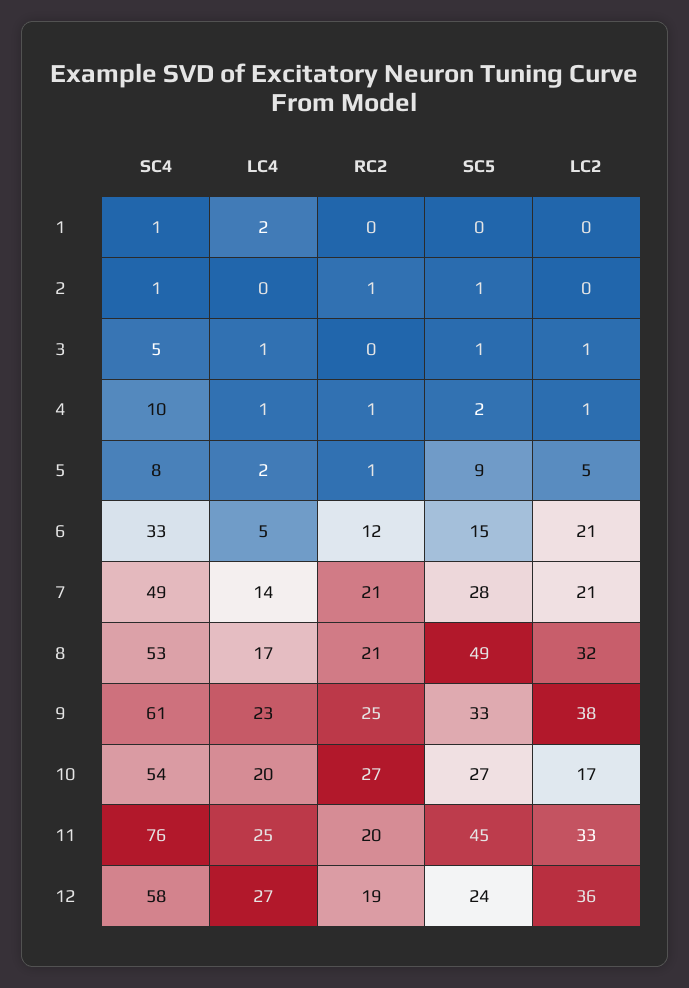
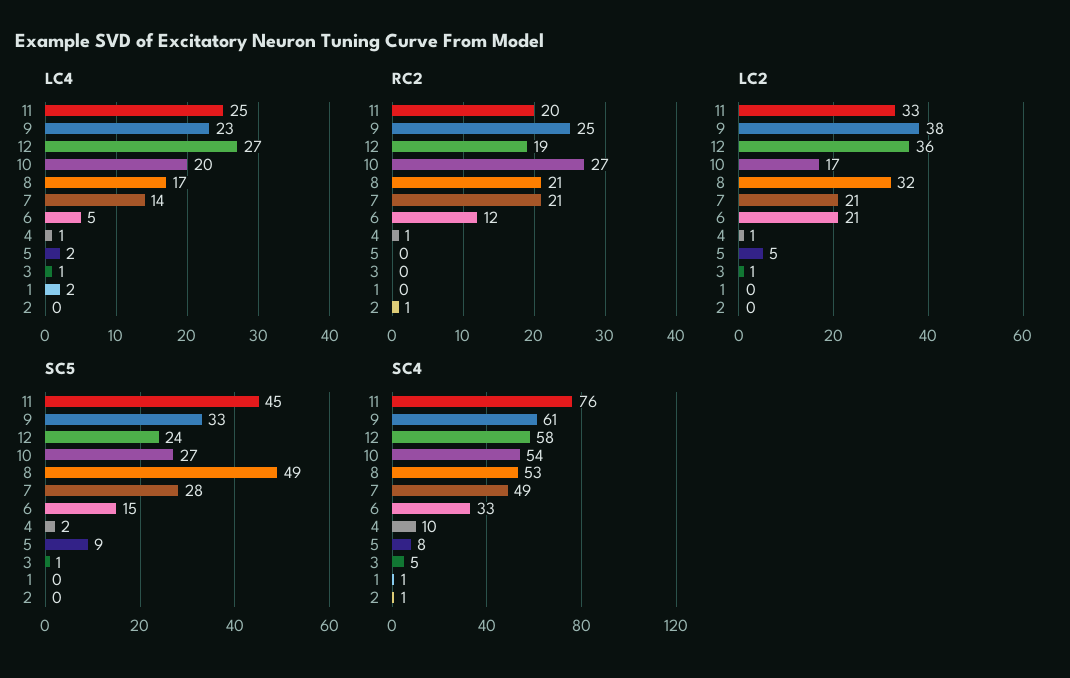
  {
    "SC4": {
      "1": 1,
      "2": 1,
      "3": 5,
      "4": 10,
      "5": 8,
      "6": 33,
      "7": 49,
      "8": 53,
      "9": 61,
      "10": 54,
      "11": 76,
      "12": 58
    },
    "LC4": {
      "1": 2,
      "2": 0,
      "3": 1,
      "4": 1,
      "5": 2,
      "6": 5,
      "7": 14,
      "8": 17,
      "9": 23,
      "10": 20,
      "11": 25,
      "12": 27
    },
    "RC2": {
      "1": 0,
      "2": 1,
      "3": 0,
      "4": 1,
-     "5": 1,
+     "5": 0,
      "6": 12,
      "7": 21,
      "8": 21,
      "9": 25,
      "10": 27,
      "11": 20,
      "12": 19
    },
    "SC5": {
      "1": 0,
-     "2": 1,
+     "2": 0,
      "3": 1,
      "4": 2,
      "5": 9,
      "6": 15,
      "7": 28,
      "8": 49,
      "9": 33,
      "10": 27,
      "11": 45,
      "12": 24
    },
    "LC2": {
      "1": 0,
      "2": 0,
      "3": 1,
      "4": 1,
      "5": 5,
      "6": 21,
      "7": 21,
      "8": 32,
      "9": 38,
      "10": 17,
      "11": 33,
      "12": 36
    }
  }

